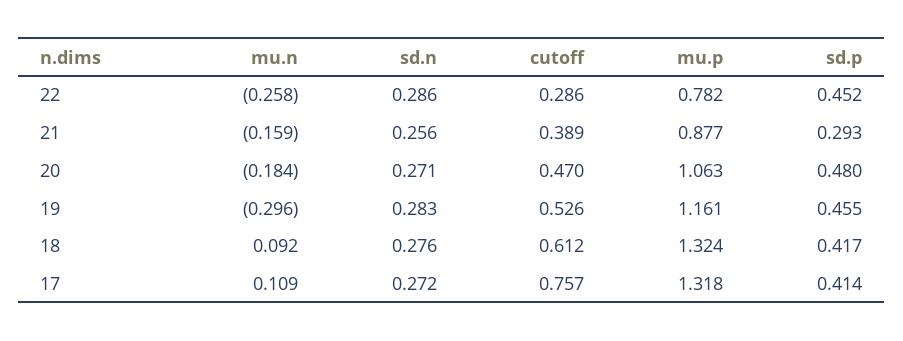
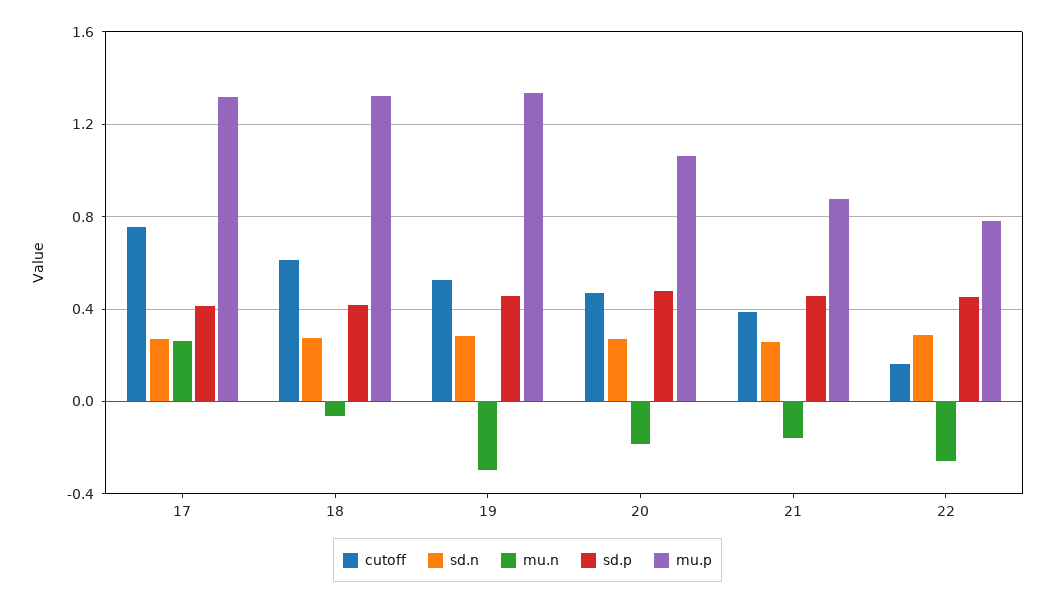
  {
    "mu.n": {
      "22": -0.258,
      "21": -0.159,
      "20": -0.184,
      "19": -0.296,
-     "18": 0.092,
+     "18": -0.05,
-     "17": 0.109
+     "17": 0.25
    },
    "sd.n": {
      "22": 0.286,
      "21": 0.256,
      "20": 0.271,
      "19": 0.283,
      "18": 0.276,
      "17": 0.272
    },
    "cutoff": {
-     "22": 0.286,
+     "22": 0.15,
      "21": 0.389,
      "20": 0.47,
      "19": 0.526,
      "18": 0.612,
      "17": 0.757
    },
    "mu.p": {
      "22": 0.782,
      "21": 0.877,
      "20": 1.063,
-     "19": 1.161,
+     "19": 1.35,
      "18": 1.324,
      "17": 1.318
    },
    "sd.p": {
      "22": 0.452,
-     "21": 0.293,
+     "21": 0.45,
      "20": 0.48,
      "19": 0.455,
      "18": 0.417,
      "17": 0.414
    }
  }

